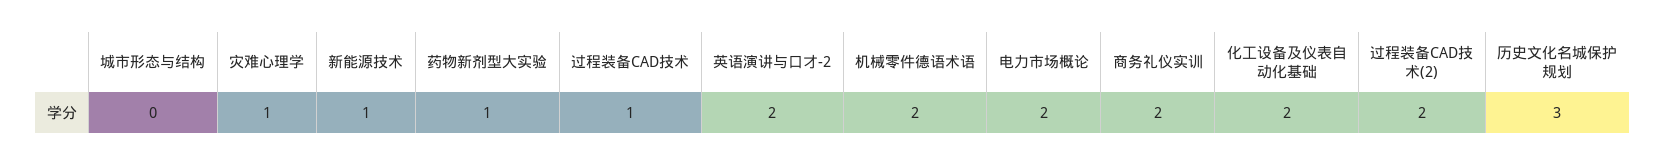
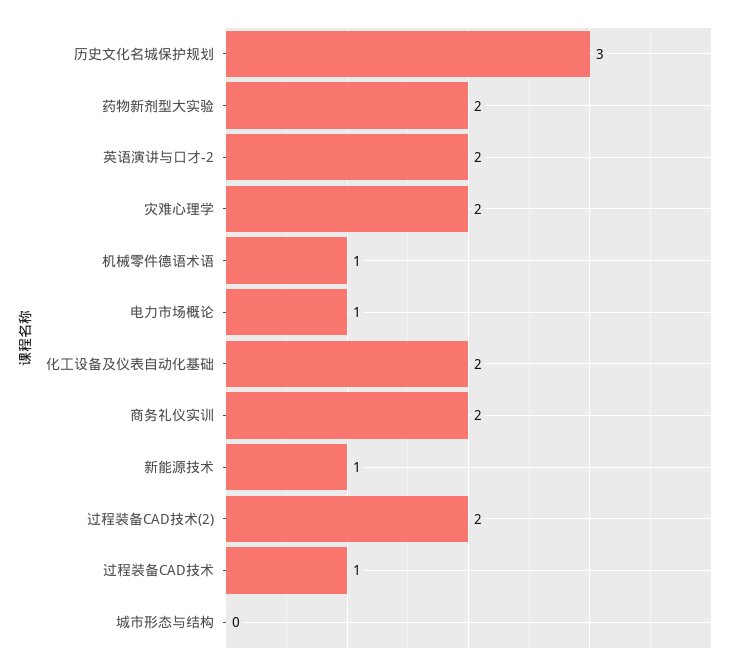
  {
    "城市形态与结构": 0,
-   "灾难心理学": 1,
+   "灾难心理学": 2,
    "新能源技术": 1,
-   "药物新剂型大实验": 1,
+   "药物新剂型大实验": 2,
    "过程装备CAD技术": 1,
    "英语演讲与口才-2": 2,
-   "机械零件德语术语": 2,
+   "机械零件德语术语": 1,
-   "电力市场概论": 2,
+   "电力市场概论": 1,
    "商务礼仪实训": 2,
    "化工设备及仪表自动化基础": 2,
    "过程装备CAD技术(2)": 2,
    "历史文化名城保护规划": 3
  }

